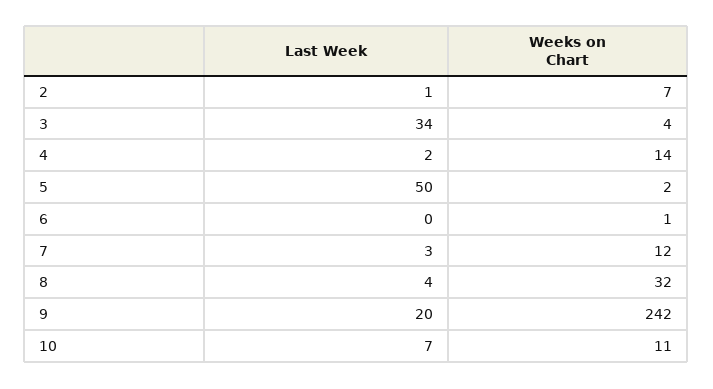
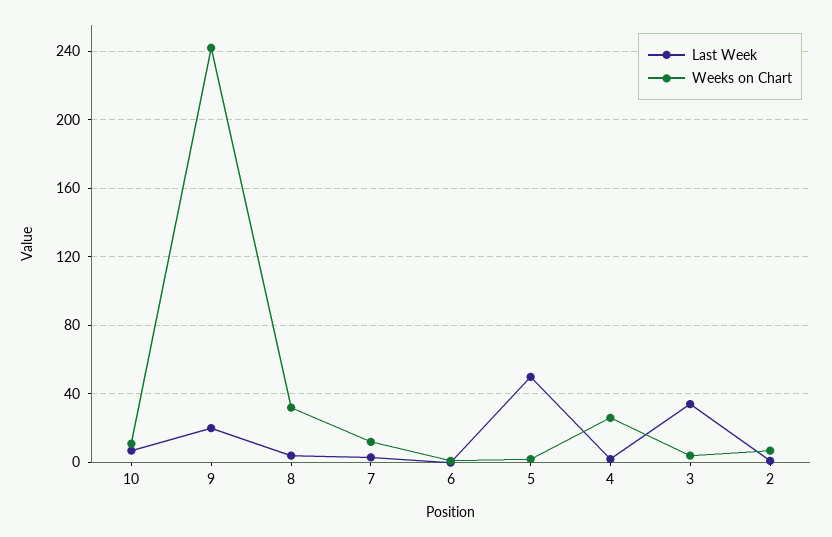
  {
    "Last Week": {
      "2": 1,
      "3": 34,
      "4": 2,
      "5": 50,
      "6": 0,
      "7": 3,
      "8": 4,
      "9": 20,
      "10": 7
    },
    "Weeks on Chart": {
      "2": 7,
      "3": 4,
-     "4": 14,
+     "4": 25,
      "5": 2,
      "6": 1,
      "7": 12,
      "8": 32,
      "9": 242,
      "10": 11
    }
  }

